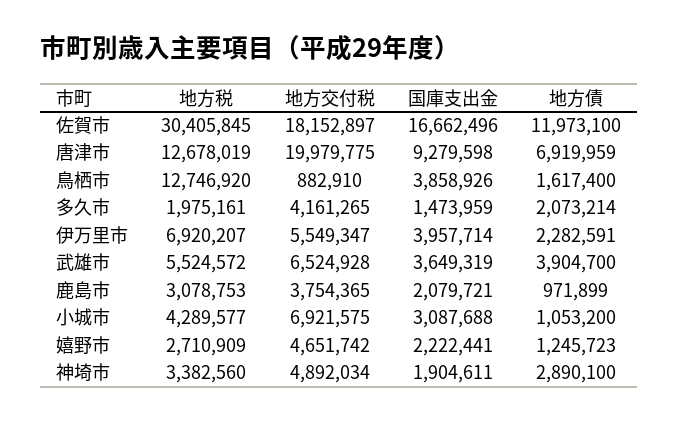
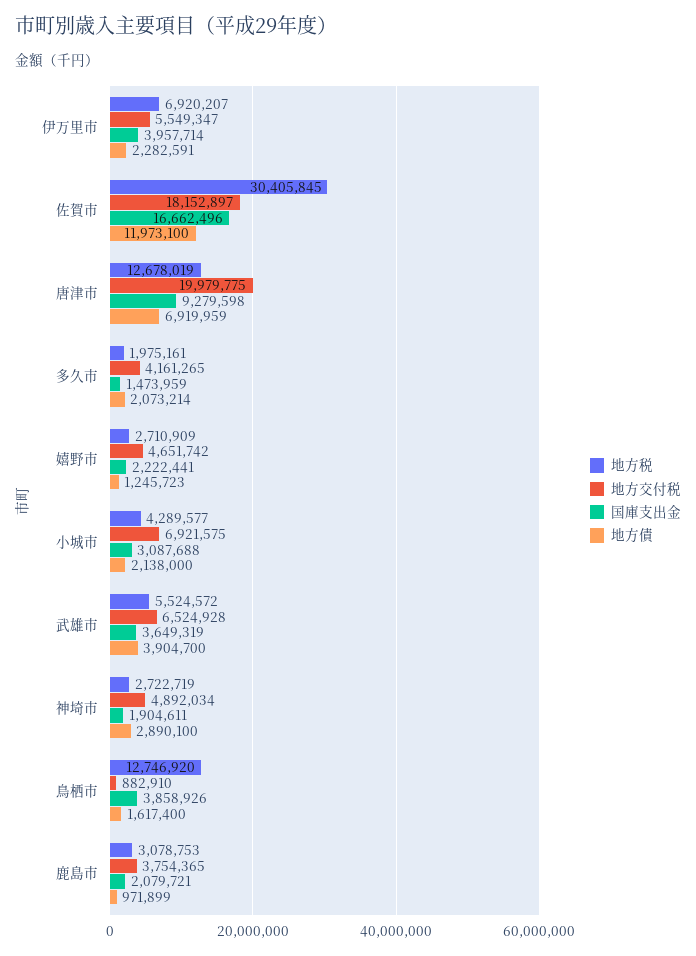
  {
    "地方税": {
      "佐賀市": 30405845,
      "唐津市": 12678019,
      "鳥栖市": 12746920,
      "多久市": 1975161,
      "伊万里市": 6920207,
      "武雄市": 5524572,
      "鹿島市": 3078753,
      "小城市": 4289577,
      "嬉野市": 2710909,
-     "神埼市": 3382560
+     "神埼市": 2722719
    },
    "地方交付税": {
      "佐賀市": 18152897,
      "唐津市": 19979775,
      "鳥栖市": 882910,
      "多久市": 4161265,
      "伊万里市": 5549347,
      "武雄市": 6524928,
      "鹿島市": 3754365,
      "小城市": 6921575,
      "嬉野市": 4651742,
      "神埼市": 4892034
    },
    "国庫支出金": {
      "佐賀市": 16662496,
      "唐津市": 9279598,
      "鳥栖市": 3858926,
      "多久市": 1473959,
      "伊万里市": 3957714,
      "武雄市": 3649319,
      "鹿島市": 2079721,
      "小城市": 3087688,
      "嬉野市": 2222441,
      "神埼市": 1904611
    },
    "地方債": {
      "佐賀市": 11973100,
      "唐津市": 6919959,
      "鳥栖市": 1617400,
      "多久市": 2073214,
      "伊万里市": 2282591,
      "武雄市": 3904700,
      "鹿島市": 971899,
-     "小城市": 1053200,
+     "小城市": 2138000,
      "嬉野市": 1245723,
      "神埼市": 2890100
    }
  }

